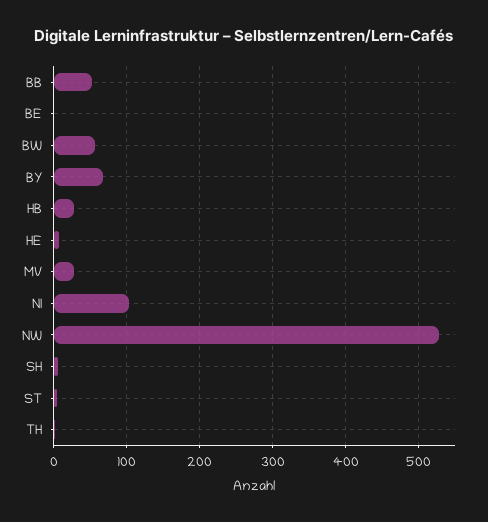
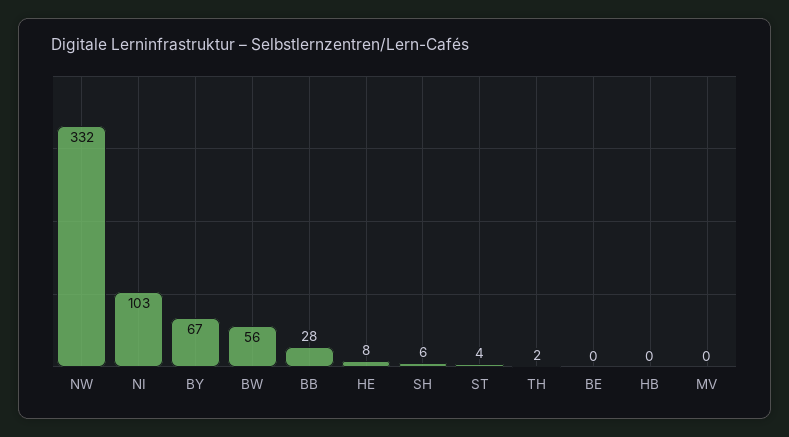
  {
-   "BB": 50,
+   "BB": 28,
    "BE": 0,
    "BW": 56,
    "BY": 67,
-   "HB": 30,
+   "HB": 0,
    "HE": 8,
-   "MV": 30,
+   "MV": 0,
    "NI": 103,
-   "NW": 530,
+   "NW": 332,
    "SH": 6,
    "ST": 4,
    "TH": 2
  }

